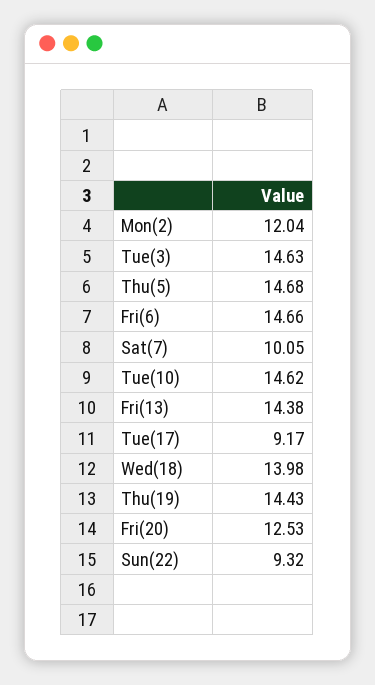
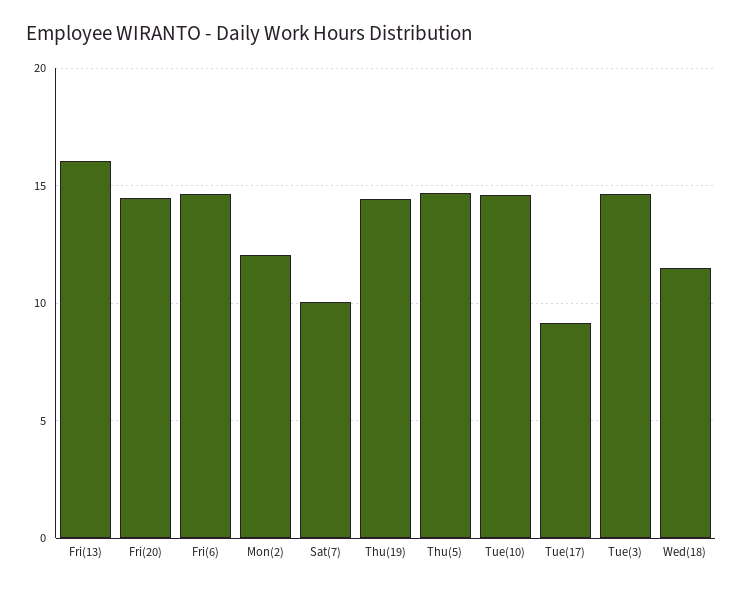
  {
    "Mon(2)": 12.04,
    "Tue(3)": 14.63,
    "Thu(5)": 14.68,
    "Fri(6)": 14.66,
    "Sat(7)": 10.05,
    "Tue(10)": 14.62,
-   "Fri(13)": 14.38,
+   "Fri(13)": 16,
    "Tue(17)": 9.17,
-   "Wed(18)": 13.98,
+   "Wed(18)": 11.5,
    "Thu(19)": 14.43,
-   "Fri(20)": 12.53,
+   "Fri(20)": 14.5
-   "Sun(22)": 9.32
  }

